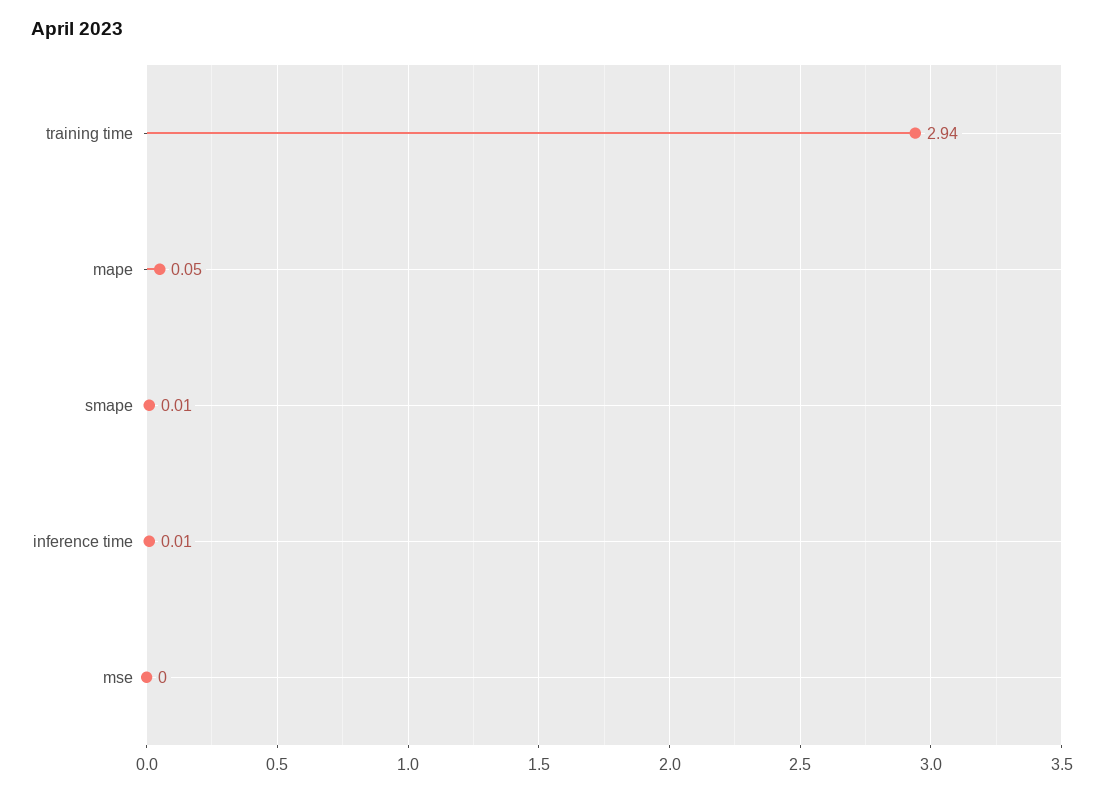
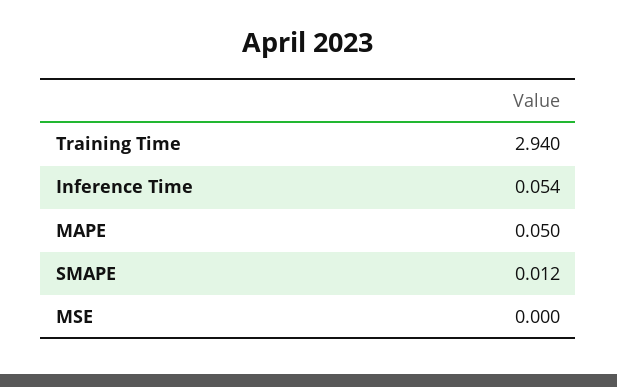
  {
    "training time": 2.94,
    "mape": 0.05,
    "smape": 0.012,
-   "inference time": 0.01,
+   "inference time": 0.054,
    "mse": 0
  }

